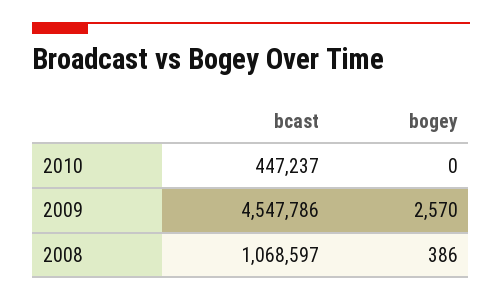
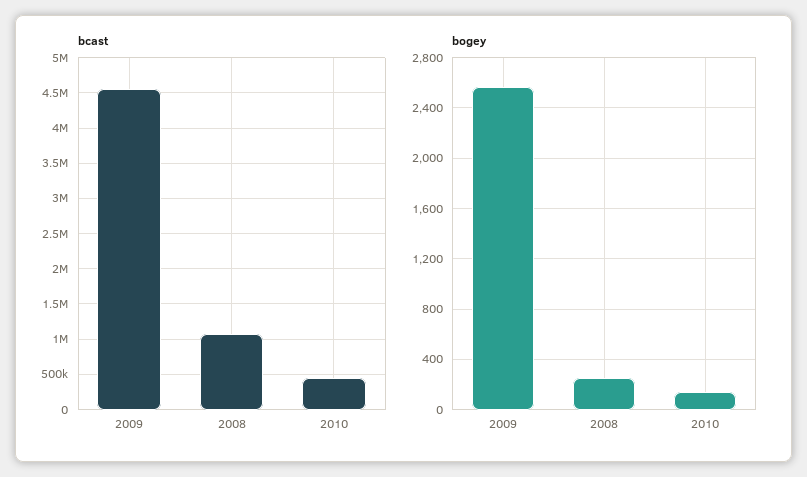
  {
    "bcast": {
      "2010": 447237,
      "2009": 4547786,
      "2008": 1068597
    },
    "bogey": {
-     "2010": 0,
+     "2010": 150,
      "2009": 2570,
-     "2008": 386
+     "2008": 250
    }
  }

